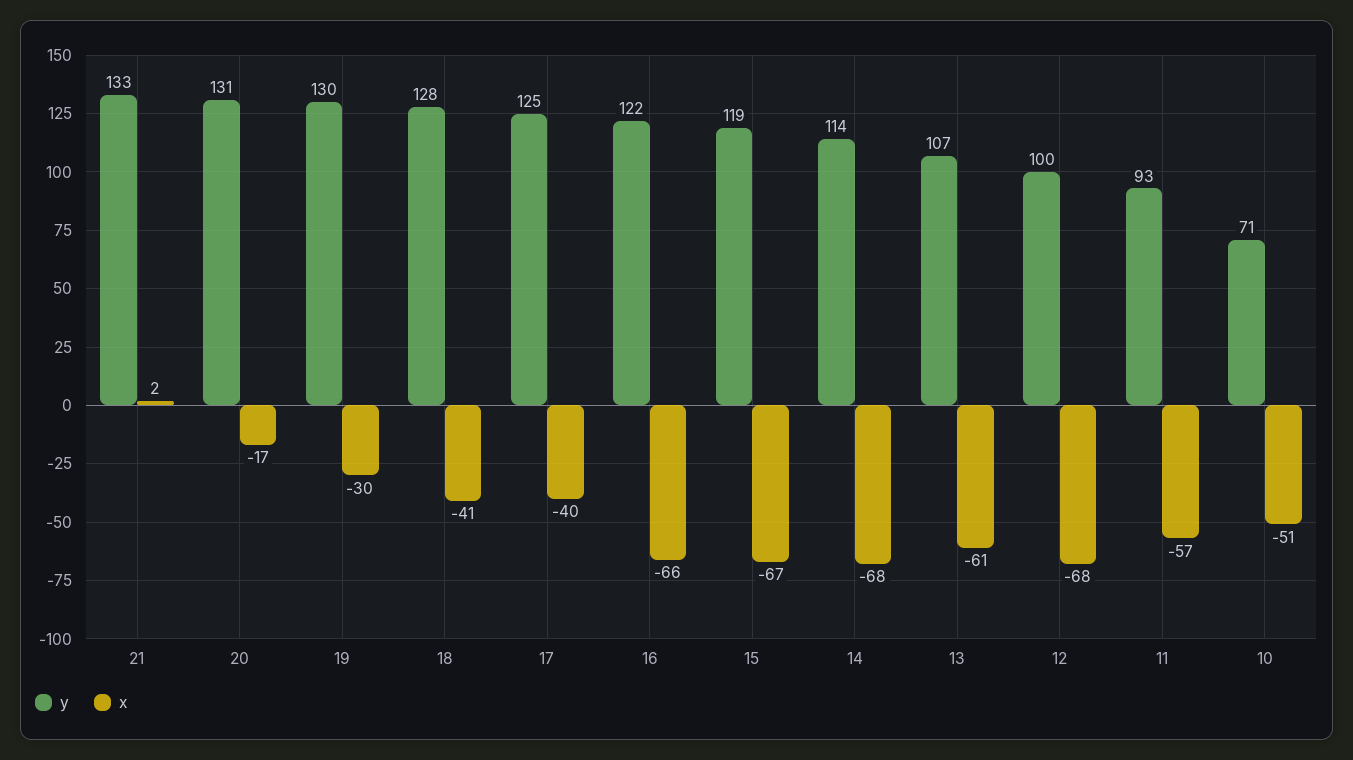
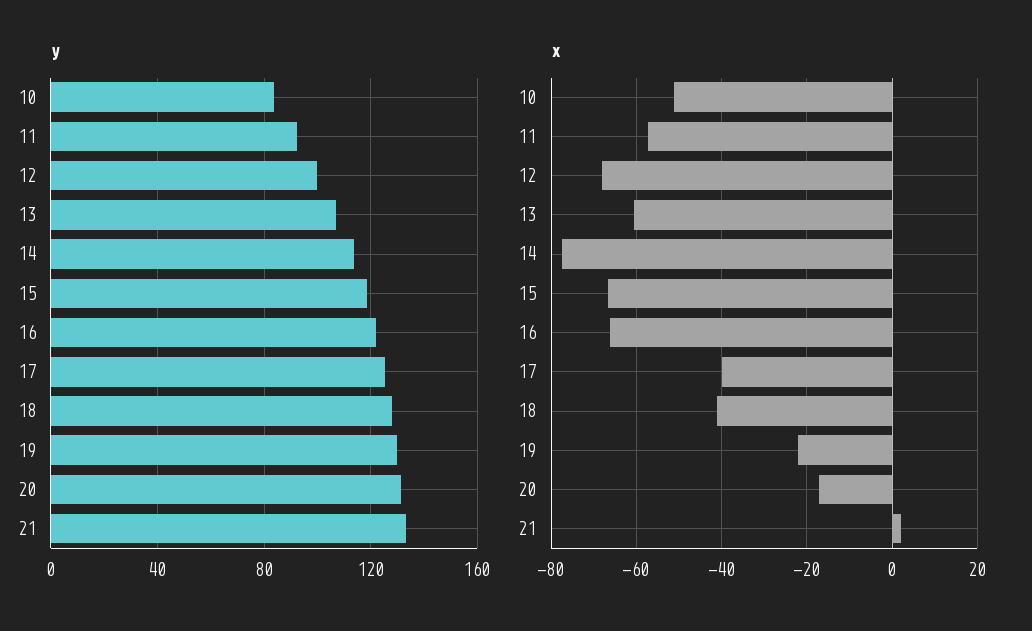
  {
    "y": {
      "21": 133,
      "20": 131,
      "19": 130,
      "18": 128,
      "17": 125,
      "16": 122,
      "15": 119,
      "14": 114,
      "13": 107,
      "12": 100,
      "11": 93,
-     "10": 71
+     "10": 85
    },
    "x": {
      "21": 2,
      "20": -17,
-     "19": -30,
+     "19": -22,
      "18": -41,
      "17": -40,
      "16": -66,
      "15": -67,
-     "14": -68,
+     "14": -78,
      "13": -61,
      "12": -68,
      "11": -57,
      "10": -51
    }
  }

